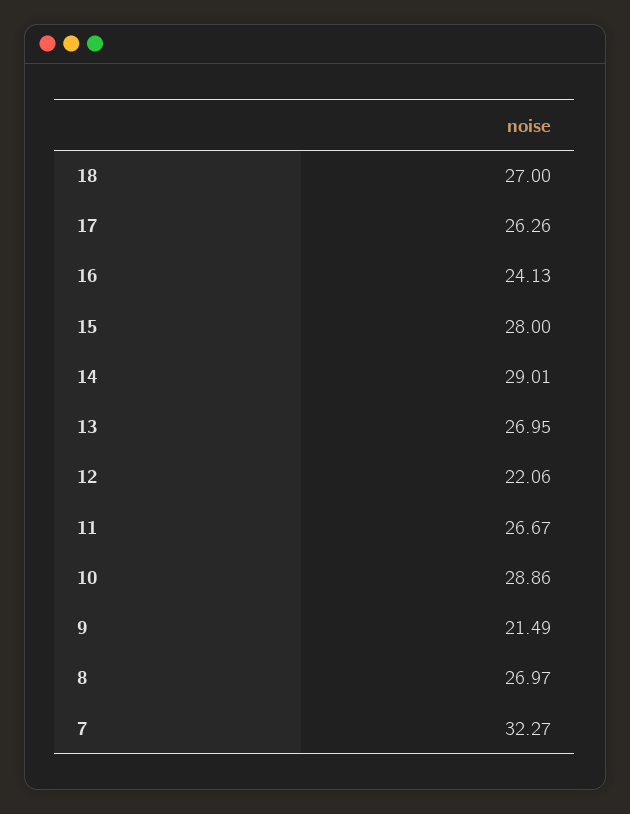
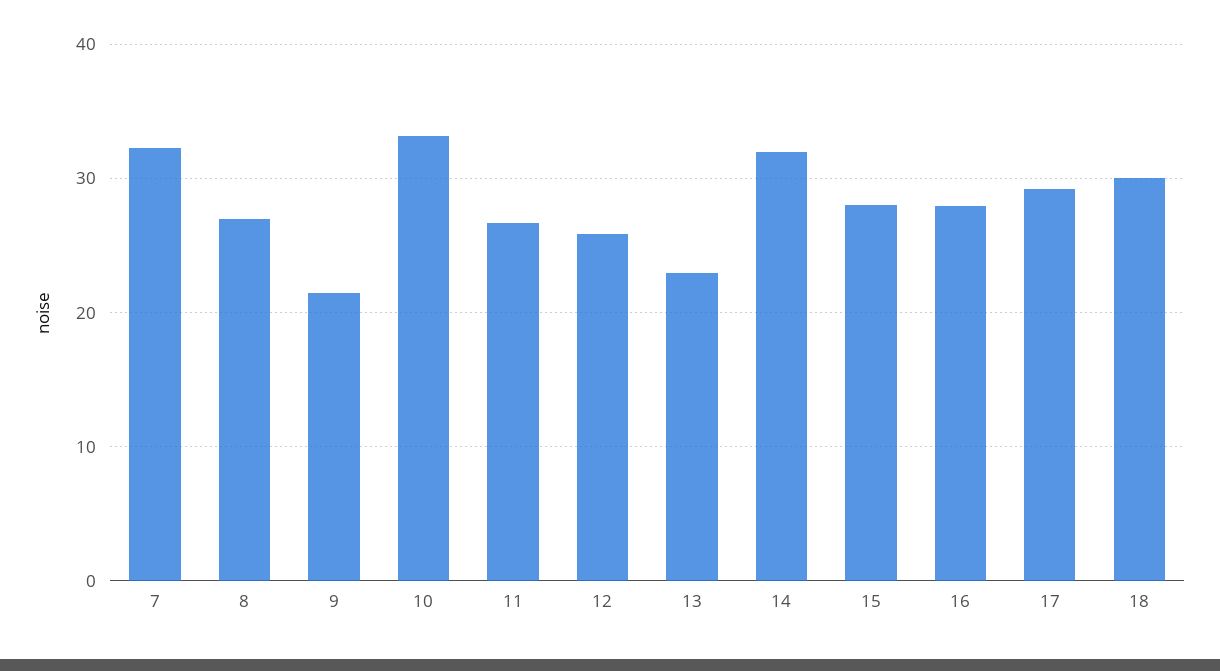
  {
-   "18": 27,
+   "18": 30,
-   "17": 26.26,
+   "17": 29,
-   "16": 24.13,
+   "16": 28,
    "15": 28,
-   "14": 29.01,
+   "14": 32,
-   "13": 26.95,
+   "13": 23,
-   "12": 22.06,
+   "12": 26,
    "11": 26.67,
-   "10": 28.86,
+   "10": 33,
    "9": 21.49,
    "8": 26.97,
    "7": 32.27
  }

